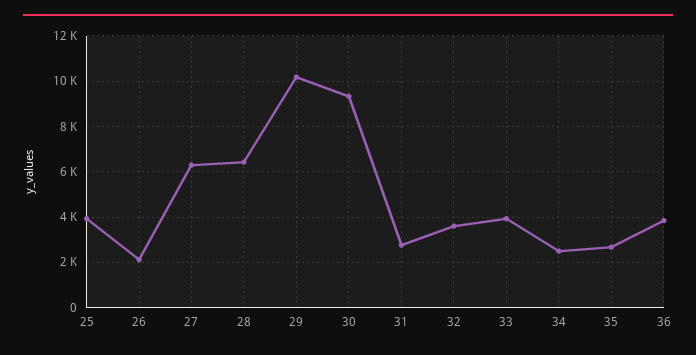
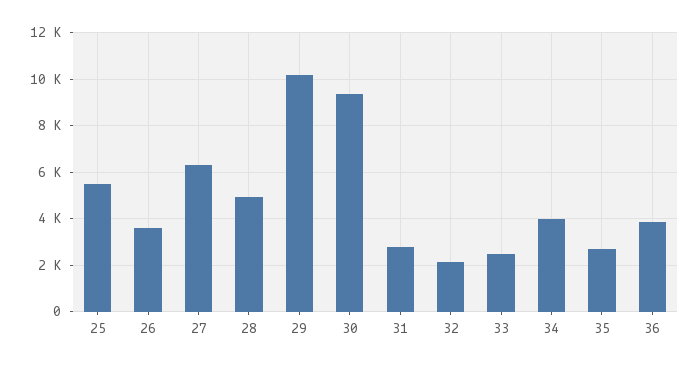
  {
-   "25": 4000,
+   "25": 5500,
-   "26": 2000,
+   "26": 3500,
    "27": 6500,
-   "28": 6500,
+   "28": 5000,
    "29": 10000,
    "30": 9500,
    "31": 3000,
-   "32": 3500,
+   "32": 2000,
-   "33": 4000,
+   "33": 2500,
-   "34": 2500,
+   "34": 4000,
    "35": 2500,
    "36": 4000
  }

